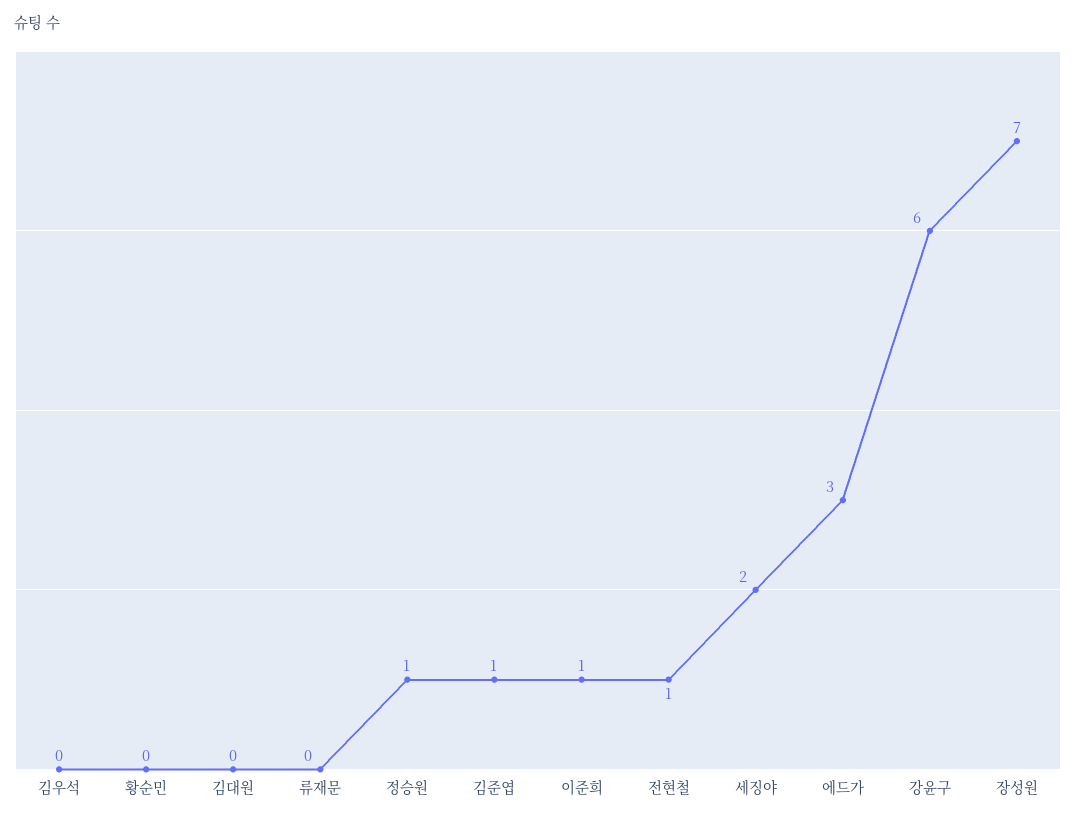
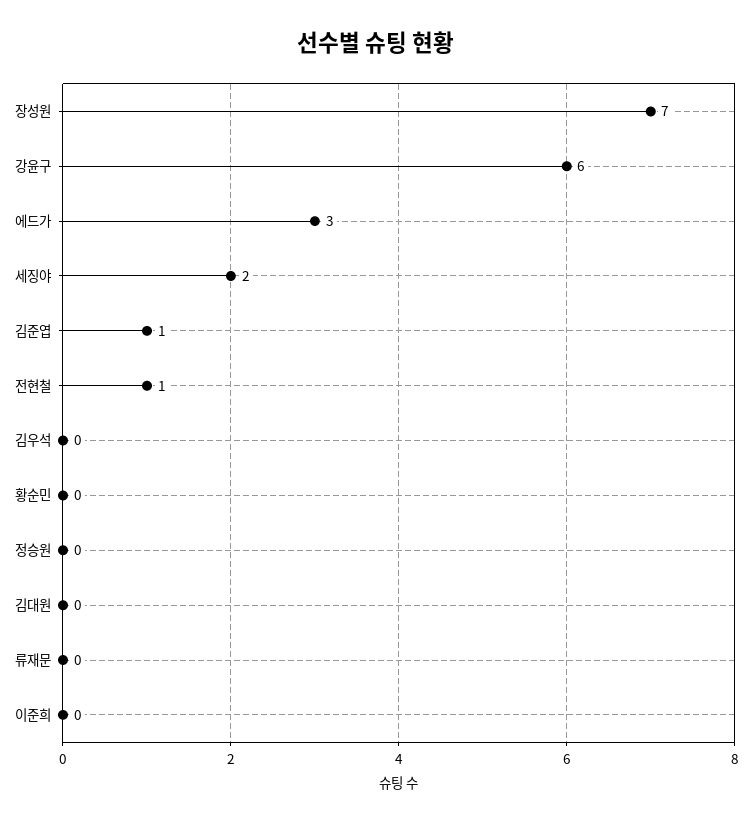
  {
    "김우석": 0,
    "황순민": 0,
    "김대원": 0,
    "류재문": 0,
-   "정승원": 1,
+   "정승원": 0,
    "김준엽": 1,
-   "이준희": 1,
+   "이준희": 0,
    "전현철": 1,
    "세징야": 2,
    "에드가": 3,
    "강윤구": 6,
    "장성원": 7
  }

